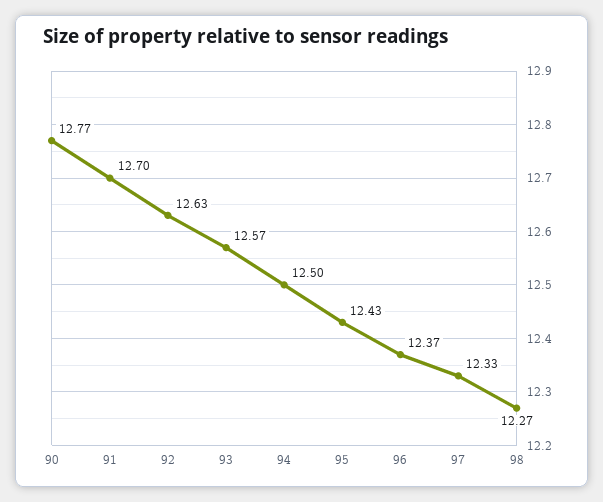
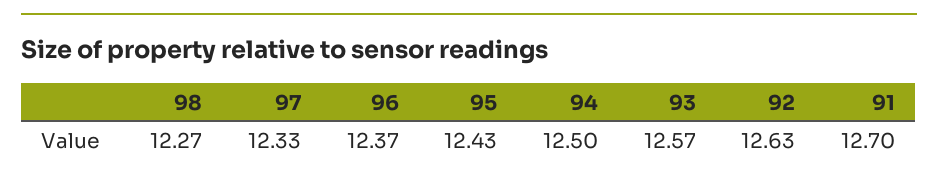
  {
-   "90": 12.77,
    "91": 12.7,
    "92": 12.63,
    "93": 12.57,
    "94": 12.5,
    "95": 12.43,
    "96": 12.37,
    "97": 12.33,
    "98": 12.27
  }

